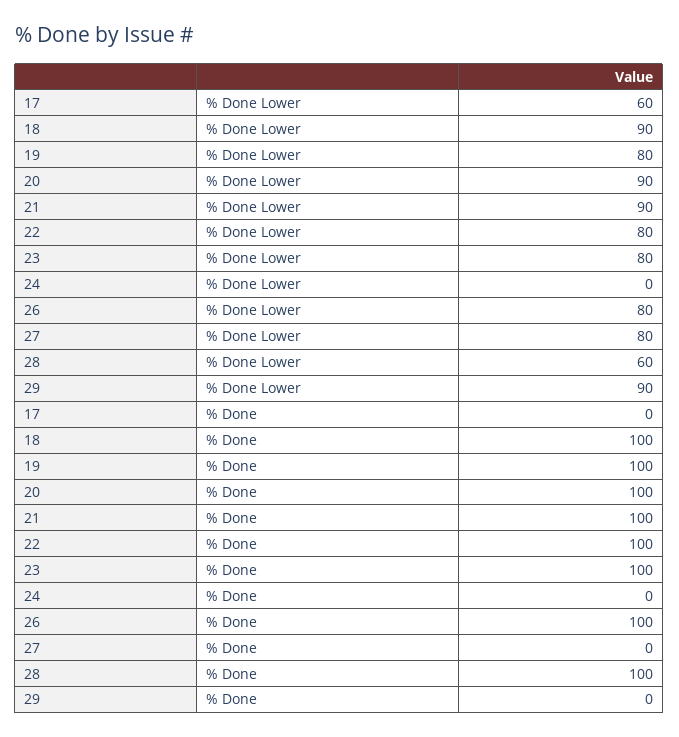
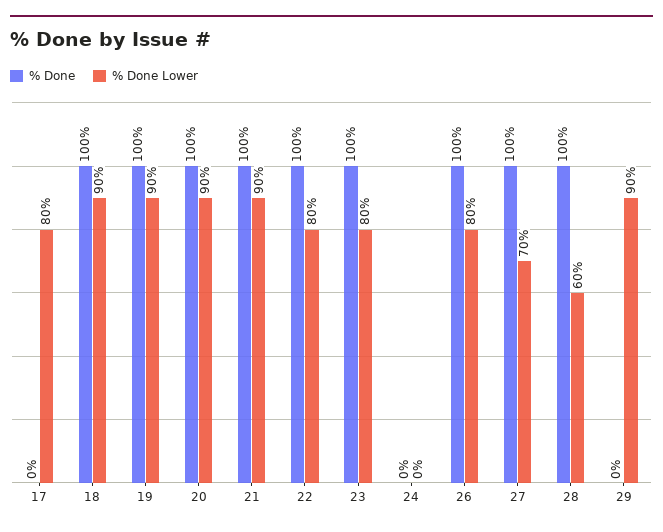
  {
    "% Done Lower": {
-     "17": 60,
+     "17": 80,
      "18": 90,
-     "19": 80,
+     "19": 90,
      "20": 90,
      "21": 90,
      "22": 80,
      "23": 80,
      "24": 0,
      "26": 80,
-     "27": 80,
+     "27": 70,
      "28": 60,
      "29": 90
    },
    "% Done": {
      "17": 0,
      "18": 100,
      "19": 100,
      "20": 100,
      "21": 100,
      "22": 100,
      "23": 100,
      "24": 0,
      "26": 100,
-     "27": 0,
+     "27": 100,
      "28": 100,
      "29": 0
    }
  }

